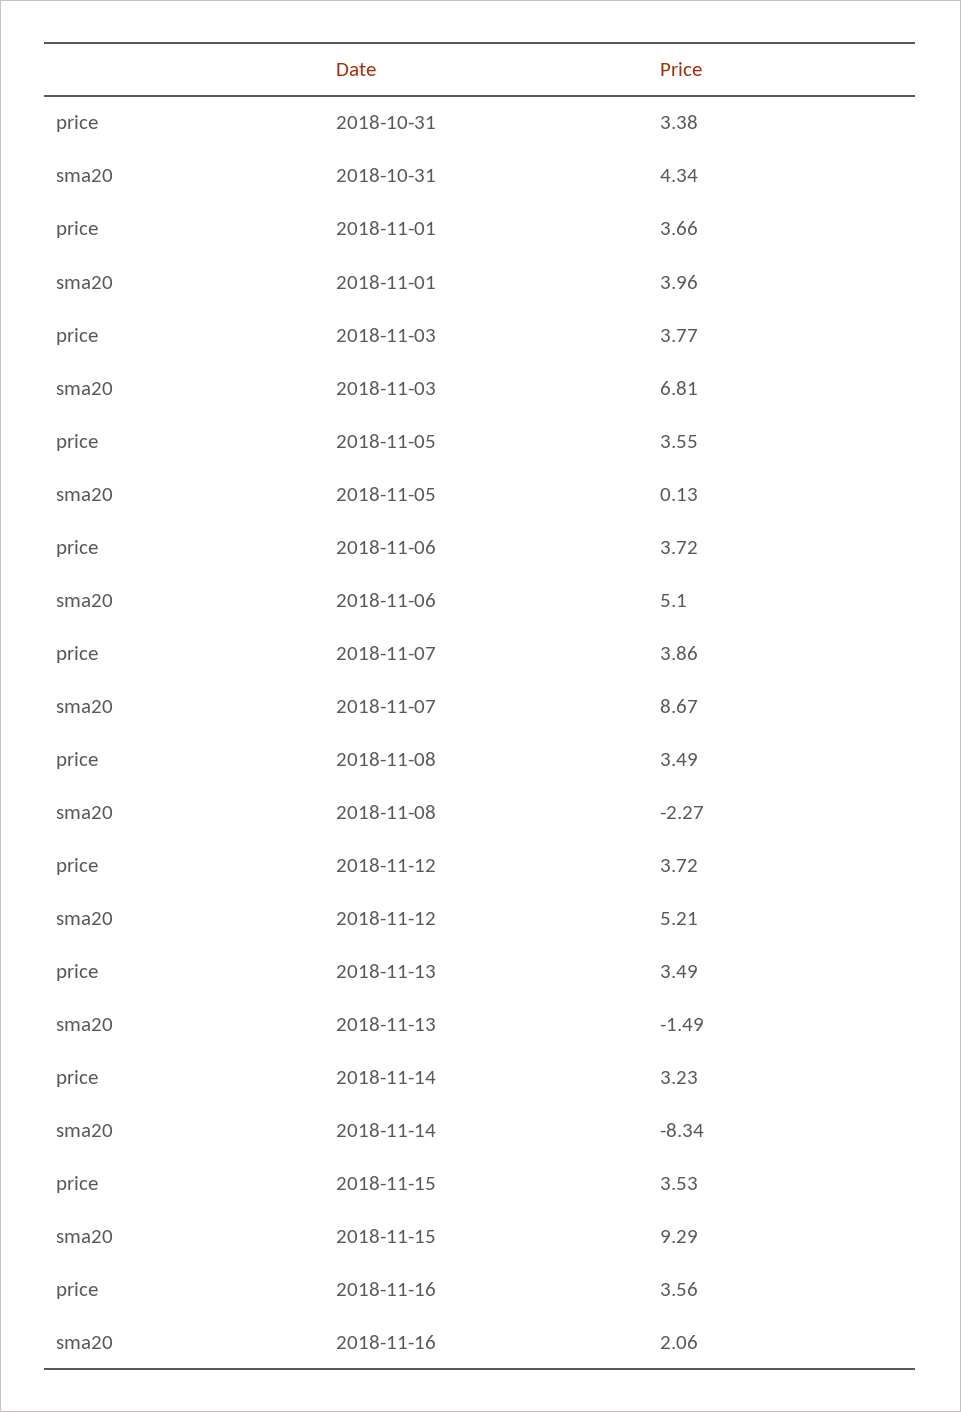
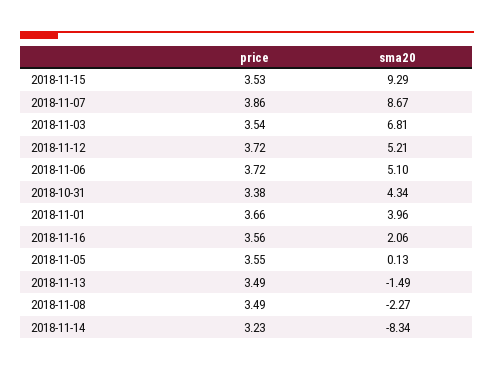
  {
    "price": {
      "2018-10-31": 3.38,
      "2018-11-01": 3.66,
-     "2018-11-03": 3.77,
+     "2018-11-03": 3.54,
      "2018-11-05": 3.55,
      "2018-11-06": 3.72,
      "2018-11-07": 3.86,
      "2018-11-08": 3.49,
      "2018-11-12": 3.72,
      "2018-11-13": 3.49,
      "2018-11-14": 3.23,
      "2018-11-15": 3.53,
      "2018-11-16": 3.56
    },
    "sma20": {
      "2018-10-31": 4.34,
      "2018-11-01": 3.96,
      "2018-11-03": 6.81,
      "2018-11-05": 0.13,
      "2018-11-06": 5.1,
      "2018-11-07": 8.67,
      "2018-11-08": -2.27,
      "2018-11-12": 5.21,
      "2018-11-13": -1.49,
      "2018-11-14": -8.34,
      "2018-11-15": 9.29,
      "2018-11-16": 2.06
    }
  }

